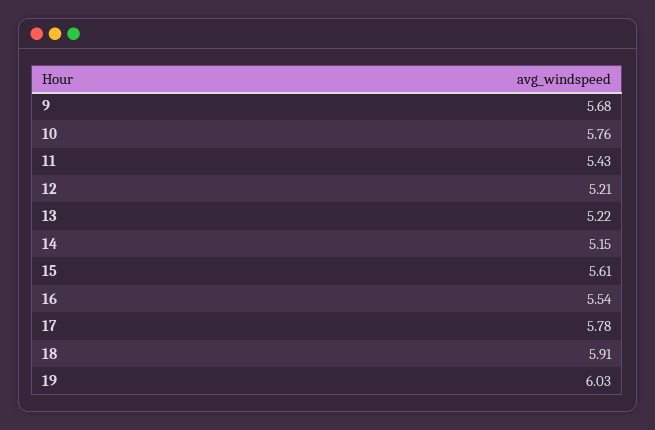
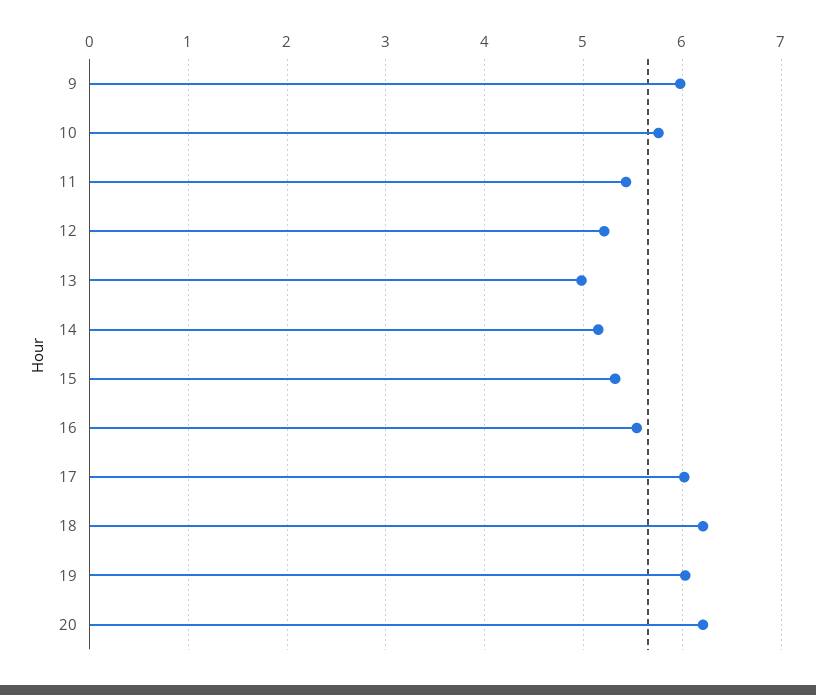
  {
-   "9": 5.68,
+   "9": 6,
    "10": 5.76,
    "11": 5.43,
    "12": 5.21,
-   "13": 5.22,
+   "13": 5,
    "14": 5.15,
-   "15": 5.61,
+   "15": 5.3,
    "16": 5.54,
-   "17": 5.78,
+   "17": 6,
-   "18": 5.91,
+   "18": 6.2,
-   "19": 6.03
+   "19": 6.03,
+   "20": 6.2
  }

